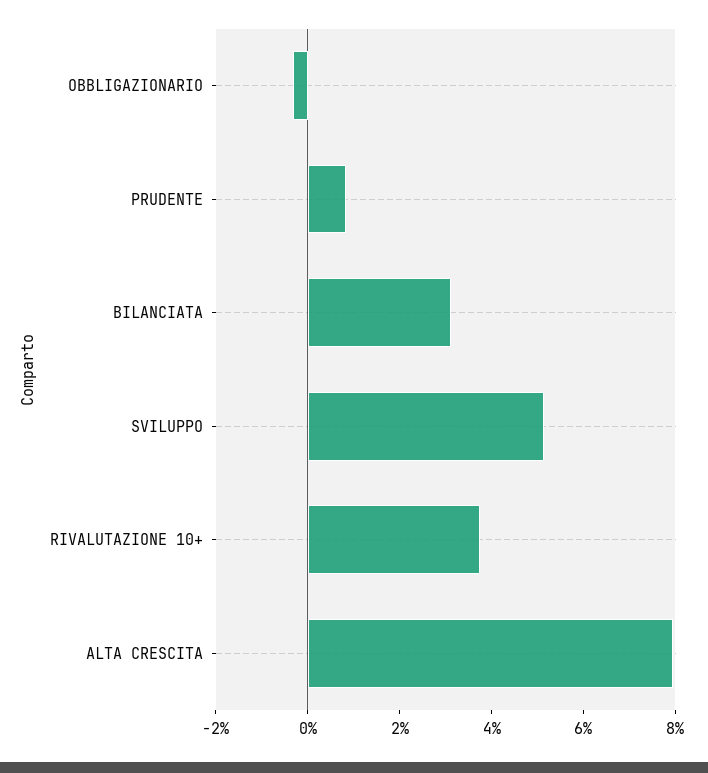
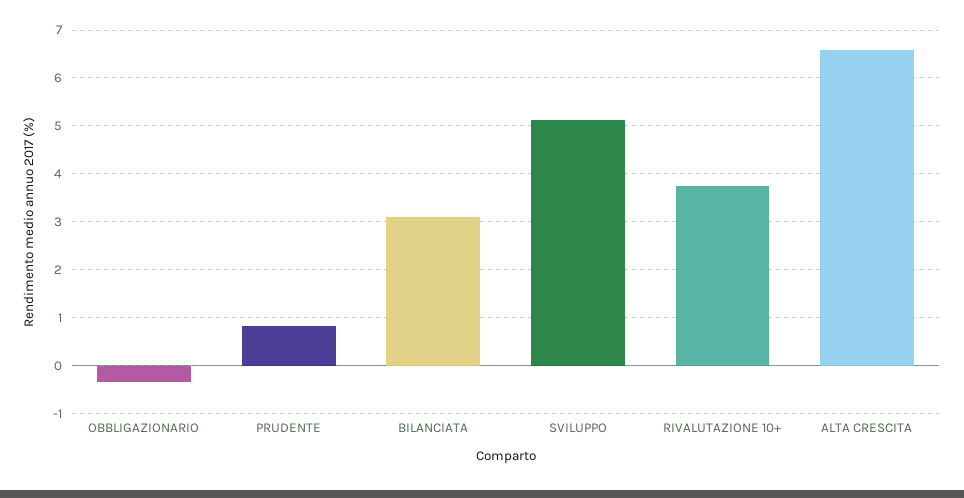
  {
    "OBBLIGAZIONARIO": -0.4,
    "PRUDENTE": 0.8,
    "BILANCIATA": 3.2,
    "SVILUPPO": 5.2,
    "RIVALUTAZIONE 10+": 3.8,
-   "ALTA CRESCITA": 8
+   "ALTA CRESCITA": 6.6
  }

